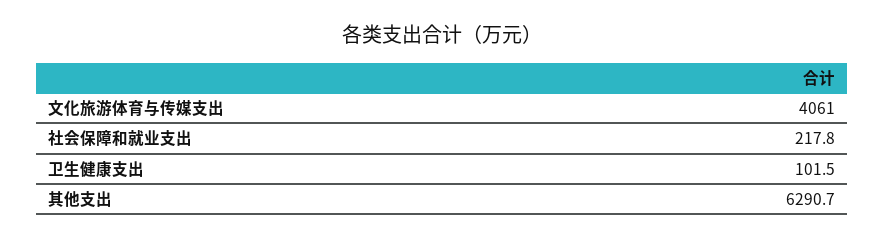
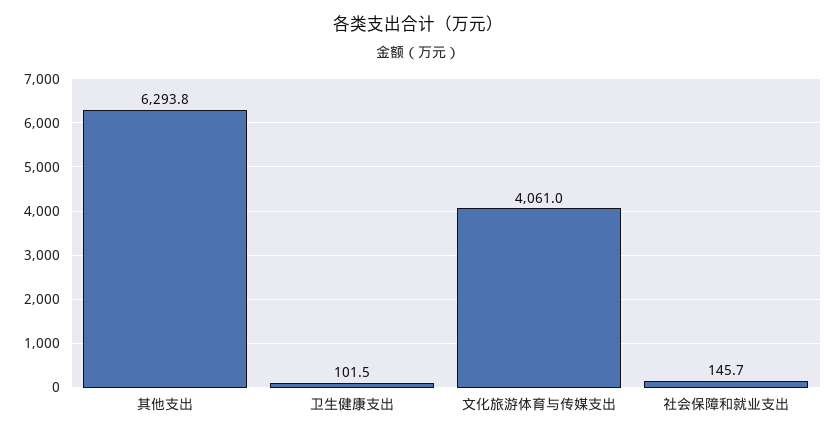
  {
    "文化旅游体育与传媒支出": 4061,
-   "社会保障和就业支出": 217.8,
+   "社会保障和就业支出": 145.7,
    "卫生健康支出": 101.5,
-   "其他支出": 6290.7
+   "其他支出": 6293.8
  }

